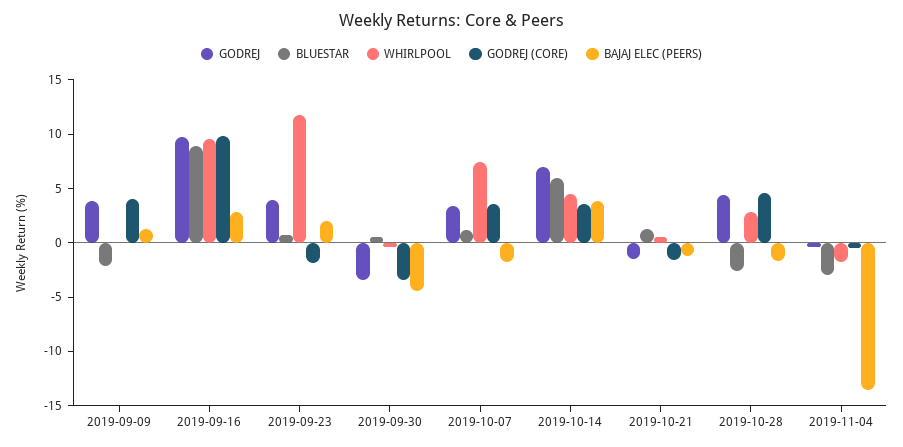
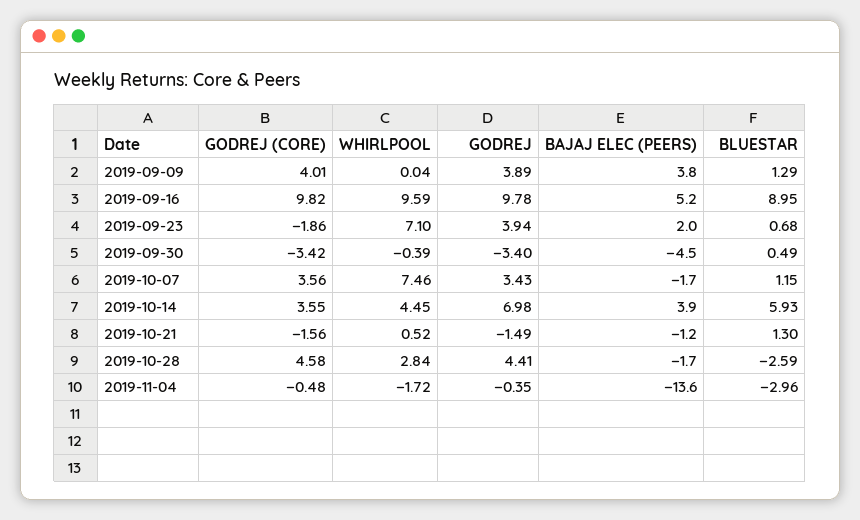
  {
    "GODREJ": {
      "2019-09-09": 3.89,
      "2019-09-16": 9.78,
      "2019-09-23": 3.94,
      "2019-09-30": -3.4,
      "2019-10-07": 3.43,
      "2019-10-14": 6.98,
      "2019-10-21": -1.49,
      "2019-10-28": 4.41,
      "2019-11-04": -0.35
    },
    "BLUESTAR": {
-     "2019-09-09": -2,
+     "2019-09-09": 1.29,
      "2019-09-16": 8.95,
      "2019-09-23": 0.68,
      "2019-09-30": 0.49,
      "2019-10-07": 1.15,
      "2019-10-14": 5.93,
      "2019-10-21": 1.3,
      "2019-10-28": -2.59,
      "2019-11-04": -2.96
    },
    "WHIRLPOOL": {
      "2019-09-09": 0.04,
      "2019-09-16": 9.59,
-     "2019-09-23": 12,
+     "2019-09-23": 7.1,
      "2019-09-30": -0.39,
      "2019-10-07": 7.46,
      "2019-10-14": 4.45,
      "2019-10-21": 0.52,
      "2019-10-28": 2.84,
      "2019-11-04": -1.72
    },
    "GODREJ (CORE)": {
      "2019-09-09": 4.01,
      "2019-09-16": 9.82,
      "2019-09-23": -1.86,
      "2019-09-30": -3.42,
      "2019-10-07": 3.56,
      "2019-10-14": 3.55,
      "2019-10-21": -1.56,
      "2019-10-28": 4.58,
      "2019-11-04": -0.48
    },
    "BAJAJ ELEC (PEERS)": {
-     "2019-09-09": 1,
+     "2019-09-09": 3.8,
-     "2019-09-16": 3,
+     "2019-09-16": 5.2,
      "2019-09-23": 2,
      "2019-09-30": -4.5,
      "2019-10-07": -1.7,
      "2019-10-14": 3.9,
      "2019-10-21": -1.2,
      "2019-10-28": -1.7,
      "2019-11-04": -13.6
    }
  }

